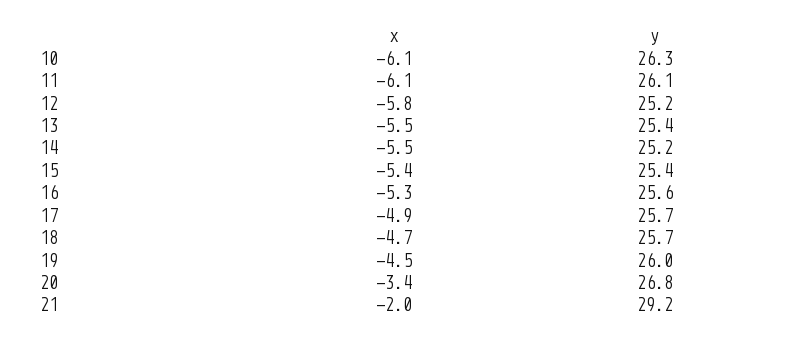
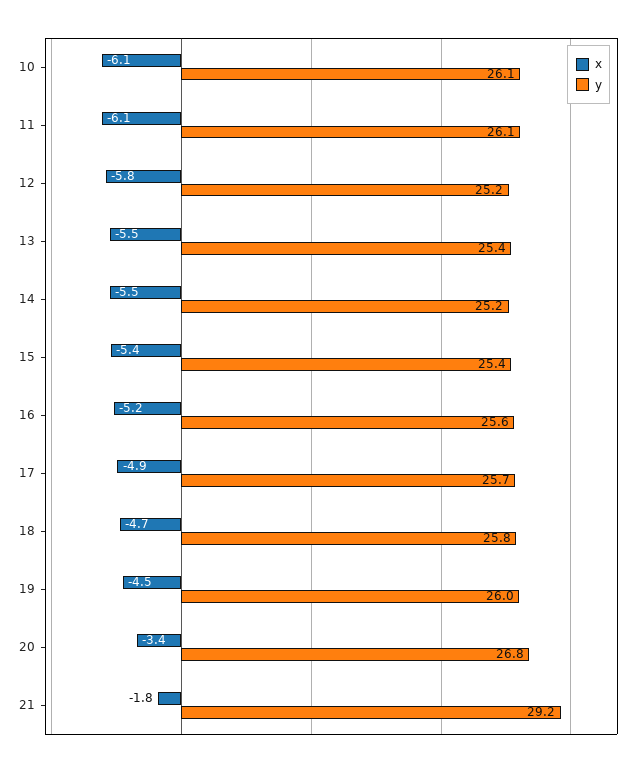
  {
    "x": {
      "10": -6.1,
      "11": -6.1,
      "12": -5.8,
      "13": -5.5,
      "14": -5.5,
      "15": -5.4,
-     "16": -5.3,
+     "16": -5.2,
      "17": -4.9,
      "18": -4.7,
      "19": -4.5,
      "20": -3.4,
-     "21": -2
+     "21": -1.8
    },
    "y": {
-     "10": 26.3,
+     "10": 26.1,
      "11": 26.1,
      "12": 25.2,
      "13": 25.4,
      "14": 25.2,
      "15": 25.4,
      "16": 25.6,
      "17": 25.7,
-     "18": 25.7,
+     "18": 25.8,
      "19": 26,
      "20": 26.8,
      "21": 29.2
    }
  }

